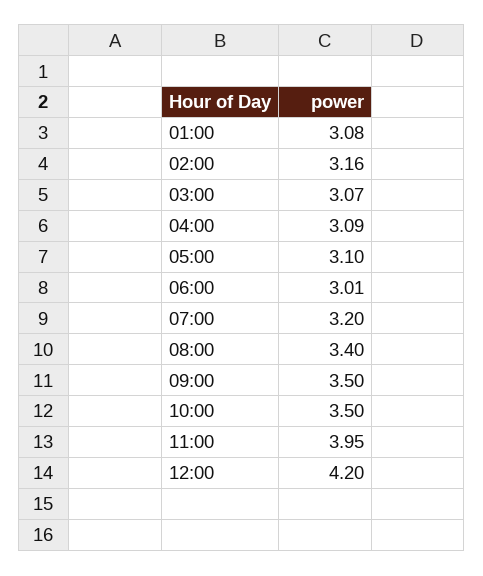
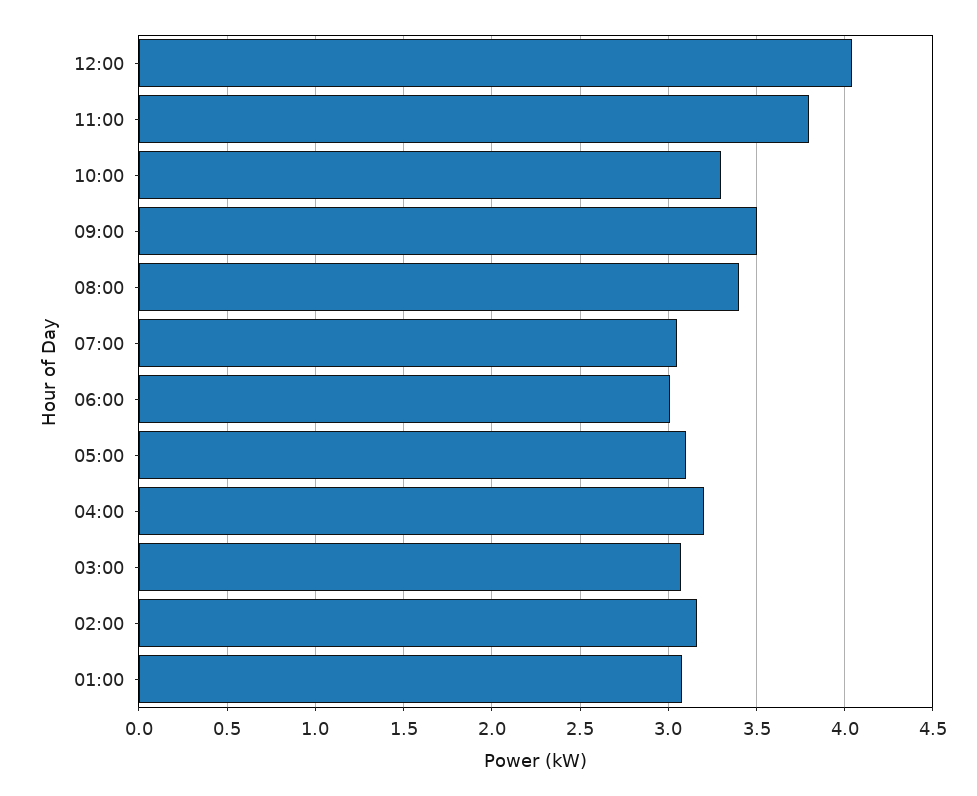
  {
    "01:00": 3.08,
    "02:00": 3.16,
    "03:00": 3.07,
-   "04:00": 3.09,
+   "04:00": 3.2,
    "05:00": 3.1,
    "06:00": 3.01,
-   "07:00": 3.2,
+   "07:00": 3.05,
    "08:00": 3.4,
    "09:00": 3.5,
-   "10:00": 3.5,
+   "10:00": 3.3,
-   "11:00": 3.95,
+   "11:00": 3.8,
-   "12:00": 4.2
+   "12:00": 4.05
  }

